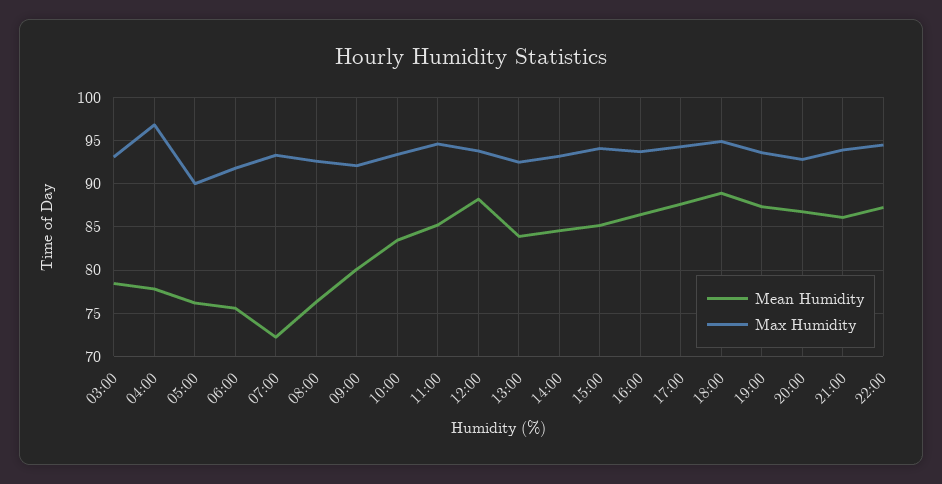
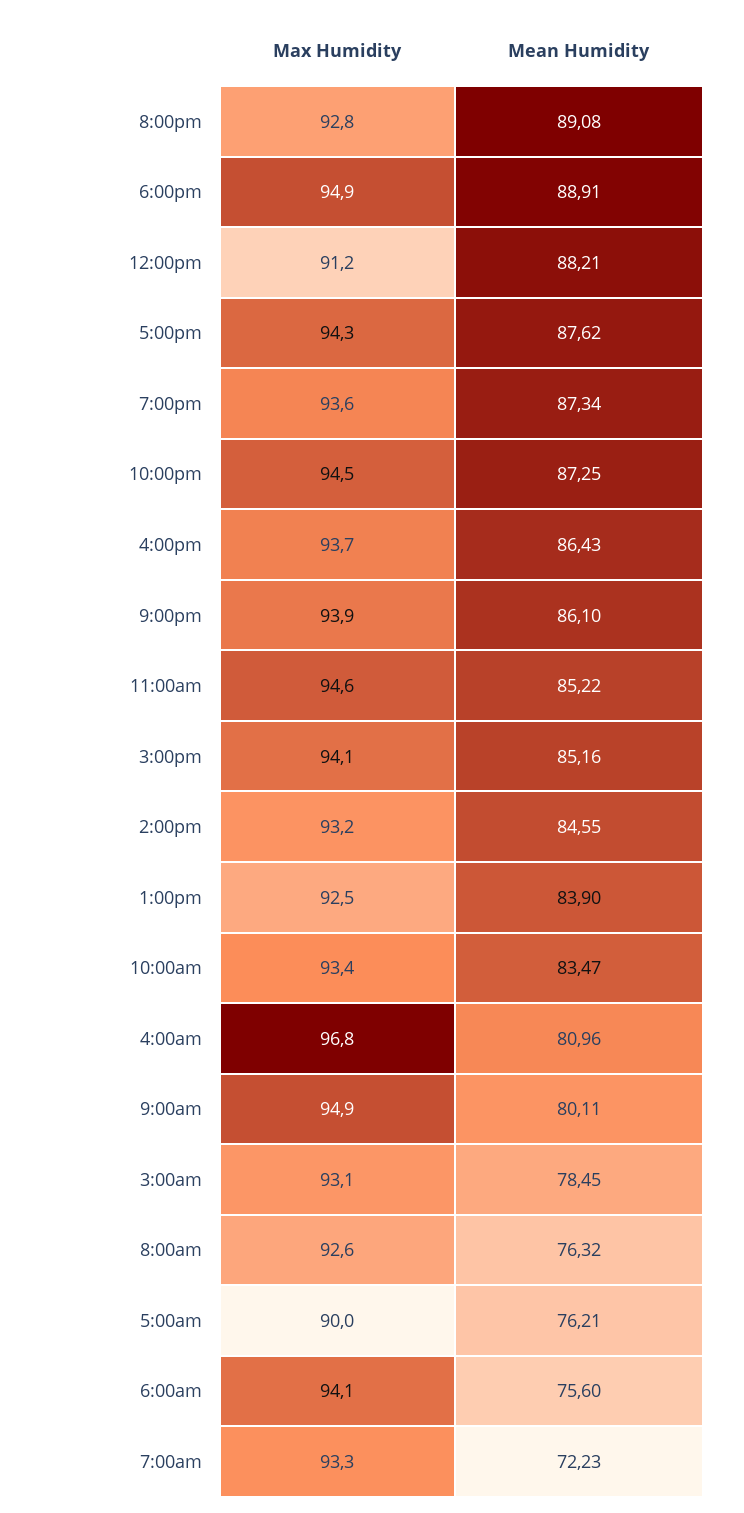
  {
    "Mean Humidity": {
      "03:00": 78.45,
-     "04:00": 78,
+     "04:00": 80.96,
      "05:00": 76.21,
      "06:00": 75.6,
      "07:00": 72.23,
      "08:00": 76.32,
      "09:00": 80.11,
      "10:00": 83.47,
      "11:00": 85.22,
      "12:00": 88.21,
      "13:00": 83.9,
      "14:00": 84.55,
      "15:00": 85.16,
      "16:00": 86.43,
      "17:00": 87.62,
      "18:00": 88.91,
      "19:00": 87.34,
-     "20:00": 87,
+     "20:00": 89.08,
      "21:00": 86.1,
      "22:00": 87.25
    },
    "Max Humidity": {
      "03:00": 93.1,
      "04:00": 96.8,
      "05:00": 90,
-     "06:00": 92,
+     "06:00": 94.1,
      "07:00": 93.3,
      "08:00": 92.6,
-     "09:00": 92,
+     "09:00": 94.9,
      "10:00": 93.4,
      "11:00": 94.6,
-     "12:00": 94,
+     "12:00": 91.2,
      "13:00": 92.5,
      "14:00": 93.2,
      "15:00": 94.1,
      "16:00": 93.7,
      "17:00": 94.3,
      "18:00": 94.9,
      "19:00": 93.6,
      "20:00": 92.8,
      "21:00": 93.9,
      "22:00": 94.5
    }
  }

